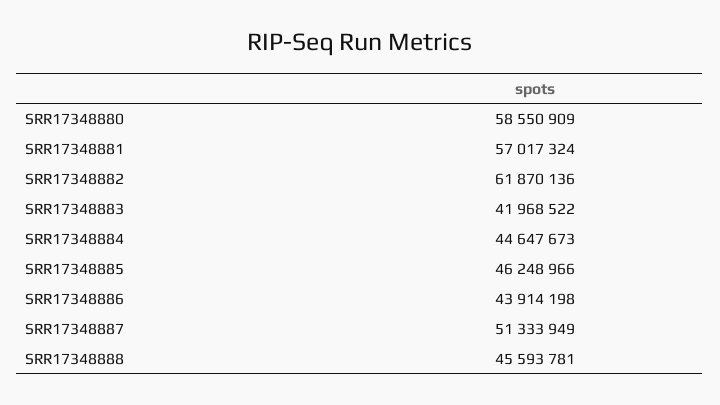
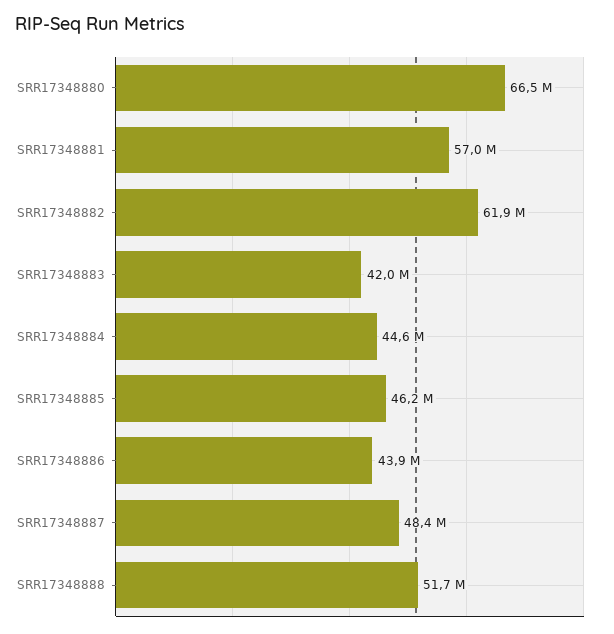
  {
-   "SRR17348880": 58550909,
+   "SRR17348880": 66500000,
    "SRR17348881": 57017324,
    "SRR17348882": 61870136,
    "SRR17348883": 41968522,
    "SRR17348884": 44647673,
    "SRR17348885": 46248966,
    "SRR17348886": 43914198,
-   "SRR17348887": 51333949,
+   "SRR17348887": 48400000,
-   "SRR17348888": 45593781
+   "SRR17348888": 51700000
  }

